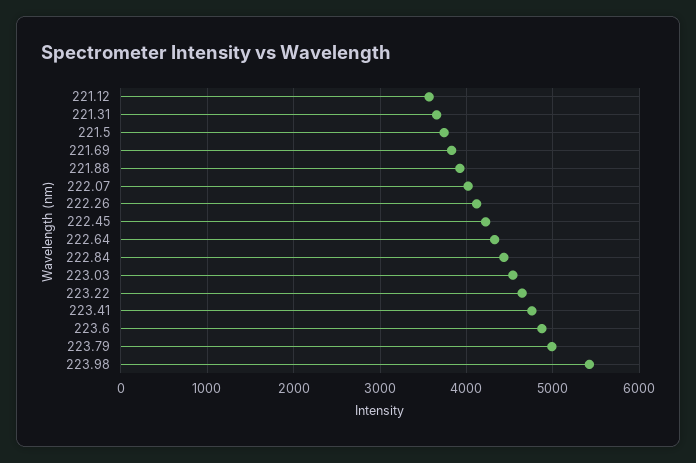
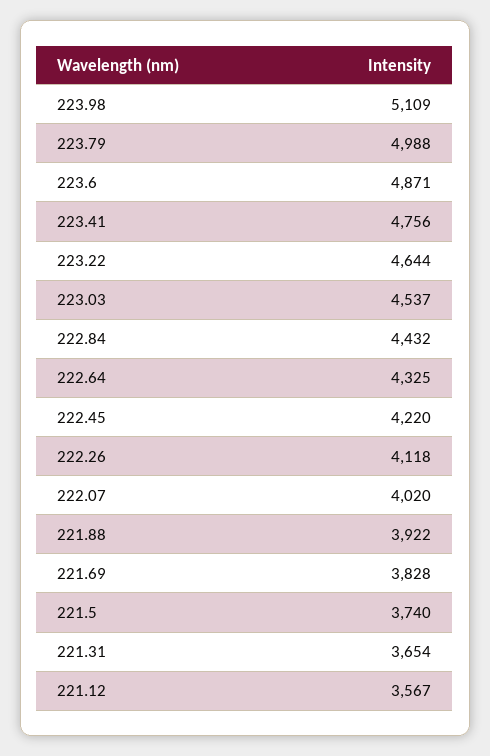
  {
    "221.12": 3567,
    "221.31": 3654,
    "221.5": 3740,
    "221.69": 3828,
    "221.88": 3922,
    "222.07": 4020,
    "222.26": 4118,
    "222.45": 4220,
    "222.64": 4325,
    "222.84": 4432,
    "223.03": 4537,
    "223.22": 4644,
    "223.41": 4756,
    "223.6": 4871,
    "223.79": 4988,
-   "223.98": 5400
+   "223.98": 5109
  }

